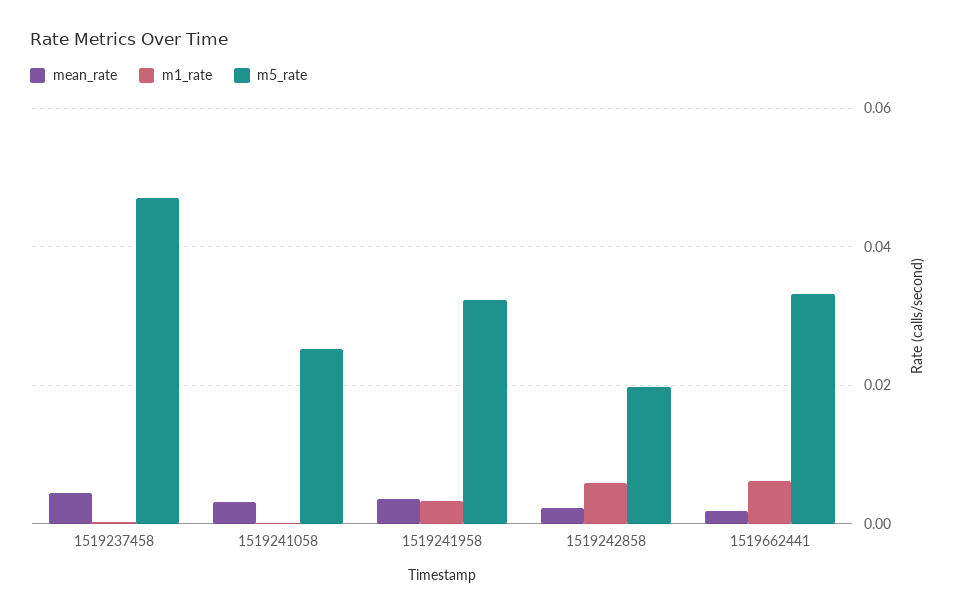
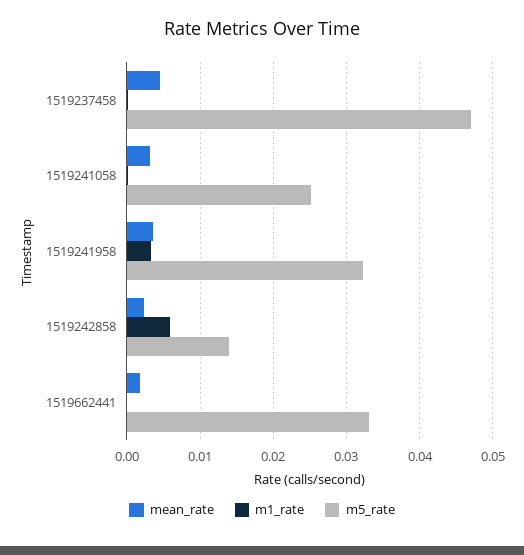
  {
    "mean_rate": {
      "1519237458": 0.005,
      "1519241058": 0.003,
      "1519241958": 0.004,
      "1519242858": 0.002,
      "1519662441": 0.002
    },
    "m1_rate": {
      "1519237458": 0,
      "1519241058": 0,
      "1519241958": 0.003,
      "1519242858": 0.006,
-     "1519662441": 0.006
+     "1519662441": 0
    },
    "m5_rate": {
      "1519237458": 0.047,
      "1519241058": 0.025,
      "1519241958": 0.032,
-     "1519242858": 0.02,
+     "1519242858": 0.014,
      "1519662441": 0.033
    }
  }

